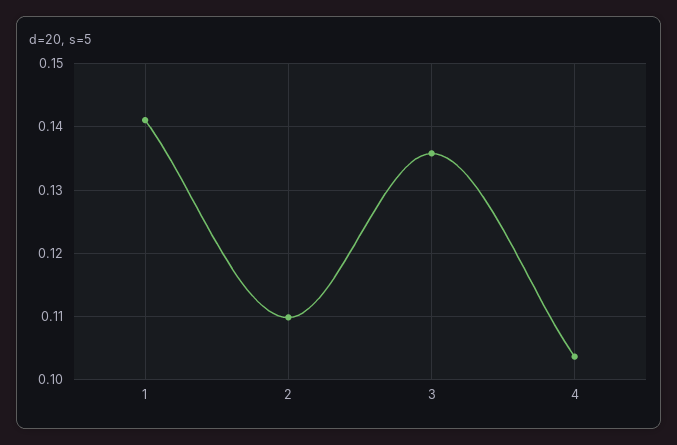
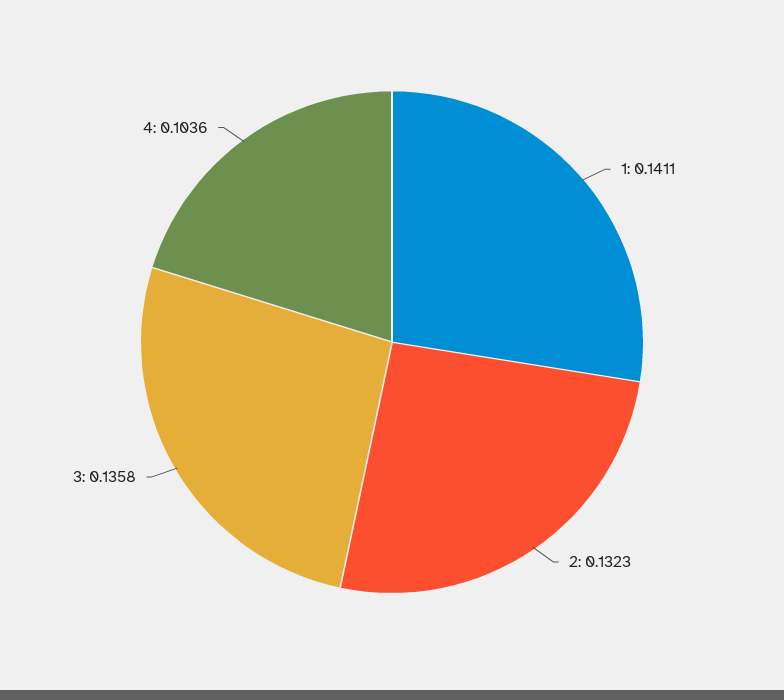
  {
    "1": 0.1411,
-   "2": 0.11,
+   "2": 0.1323,
    "3": 0.1358,
    "4": 0.1036
  }

